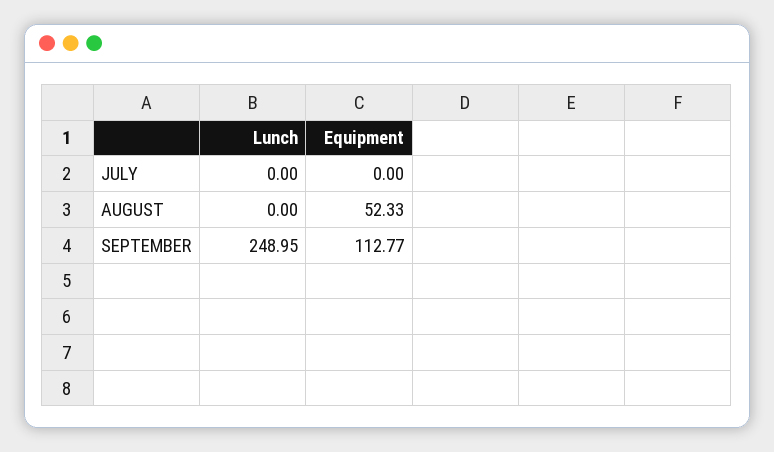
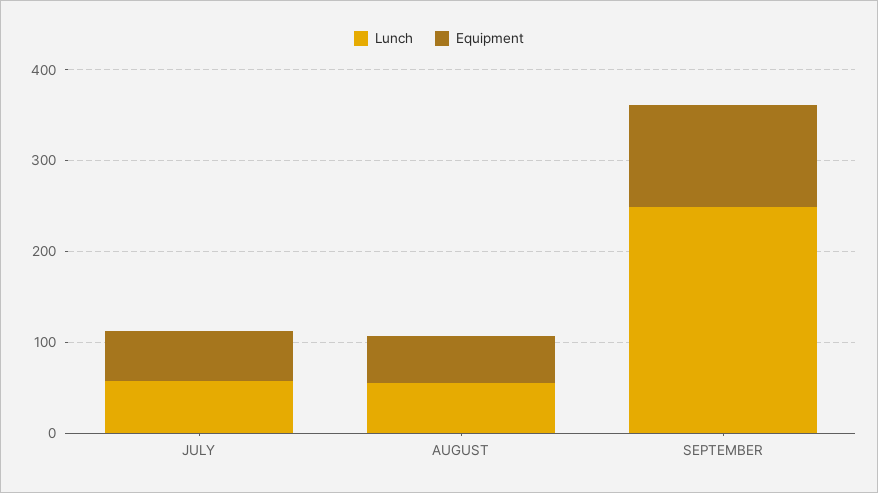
  {
    "Lunch": {
-     "JULY": 0,
+     "JULY": 60,
-     "AUGUST": 0,
+     "AUGUST": 60,
      "SEPTEMBER": 248.95
    },
    "Equipment": {
-     "JULY": 0,
+     "JULY": 60,
      "AUGUST": 52.33,
      "SEPTEMBER": 112.77
    }
  }

